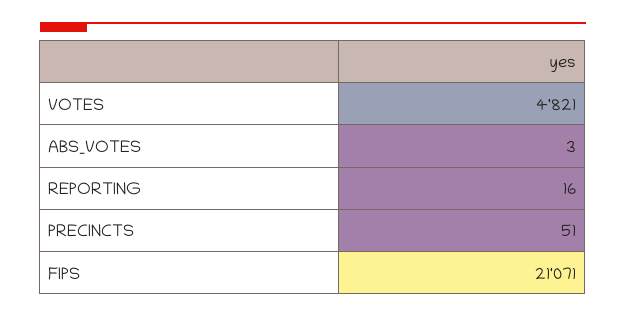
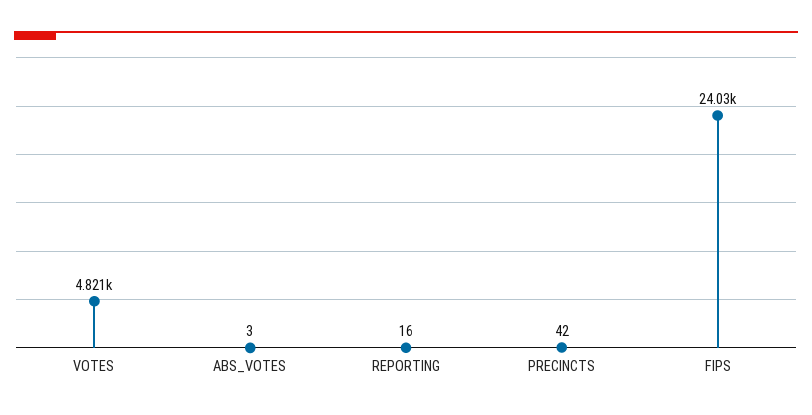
  {
    "VOTES": 4821,
    "ABS_VOTES": 3,
    "REPORTING": 16,
-   "PRECINCTS": 51,
+   "PRECINCTS": 42,
-   "FIPS": 21071
+   "FIPS": 24030
  }

